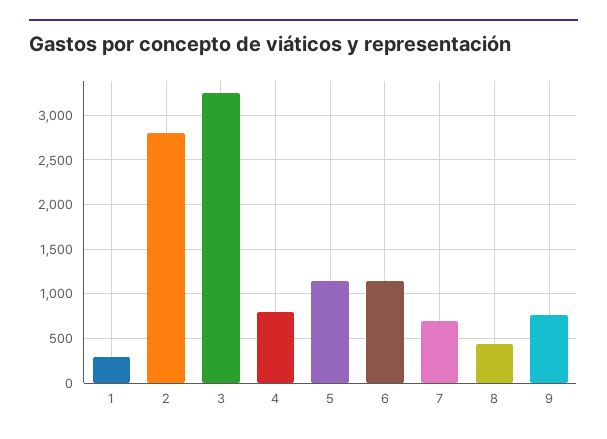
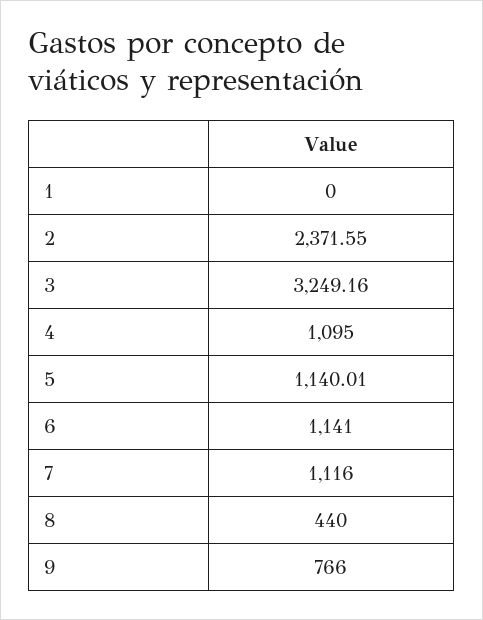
  {
-   "1": 300,
+   "1": 0,
-   "2": 2800,
+   "2": 2371.55,
    "3": 3249.16,
-   "4": 800,
+   "4": 1095,
    "5": 1140.01,
    "6": 1141,
-   "7": 700,
+   "7": 1116,
    "8": 440,
    "9": 766
  }

